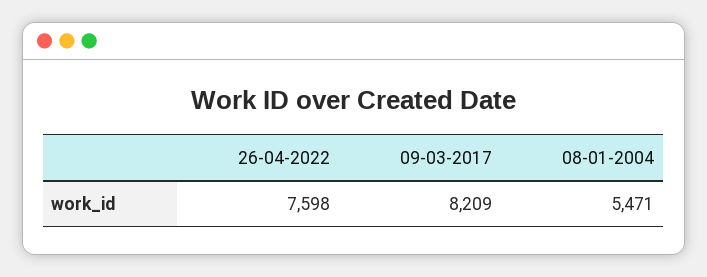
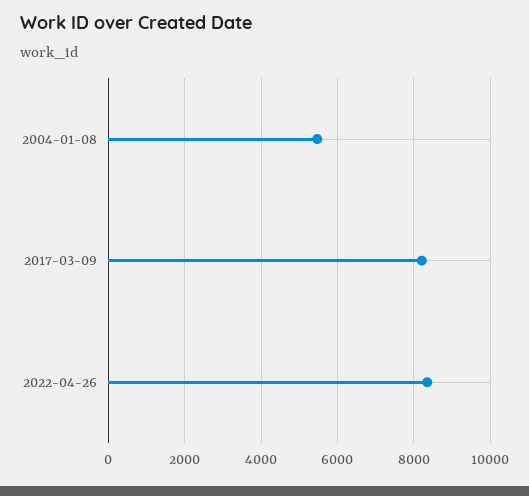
  {
-   "26-04-2022": 7598,
+   "26-04-2022": 8400,
    "09-03-2017": 8209,
    "08-01-2004": 5471
  }

